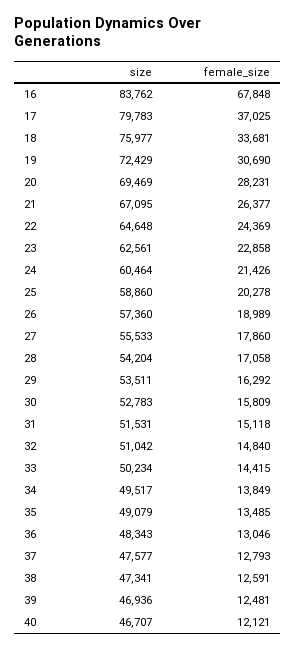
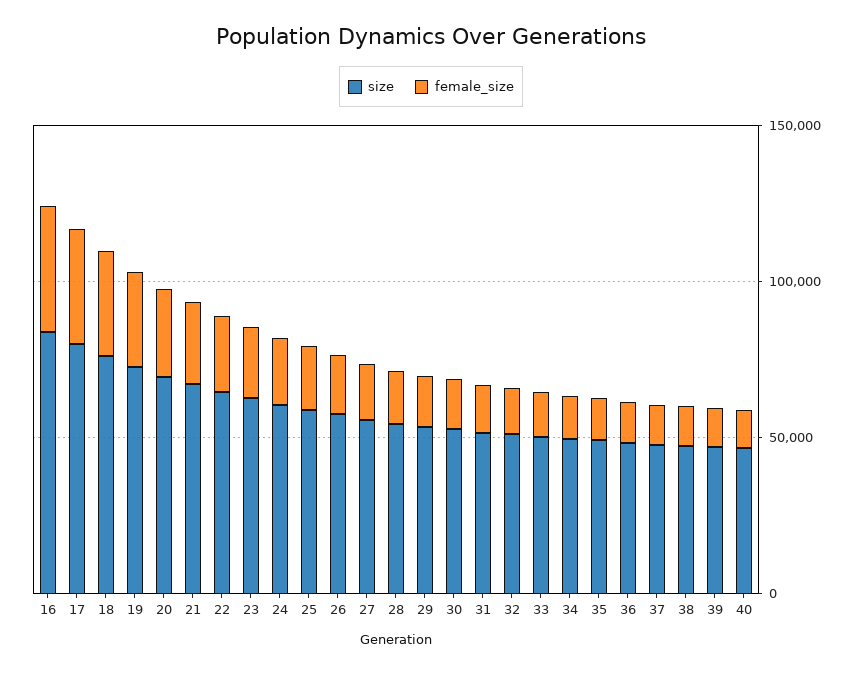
  {
    "size": {
      "16": 83762,
      "17": 79783,
      "18": 75977,
      "19": 72429,
      "20": 69469,
      "21": 67095,
      "22": 64648,
      "23": 62561,
      "24": 60464,
      "25": 58860,
      "26": 57360,
      "27": 55533,
      "28": 54204,
      "29": 53511,
      "30": 52783,
      "31": 51531,
      "32": 51042,
      "33": 50234,
      "34": 49517,
      "35": 49079,
      "36": 48343,
      "37": 47577,
      "38": 47341,
      "39": 46936,
      "40": 46707
    },
    "female_size": {
-     "16": 67848,
+     "16": 40000,
      "17": 37025,
      "18": 33681,
      "19": 30690,
      "20": 28231,
      "21": 26377,
      "22": 24369,
      "23": 22858,
      "24": 21426,
      "25": 20278,
      "26": 18989,
      "27": 17860,
      "28": 17058,
      "29": 16292,
      "30": 15809,
      "31": 15118,
      "32": 14840,
      "33": 14415,
      "34": 13849,
      "35": 13485,
      "36": 13046,
      "37": 12793,
      "38": 12591,
      "39": 12481,
      "40": 12121
    }
  }

